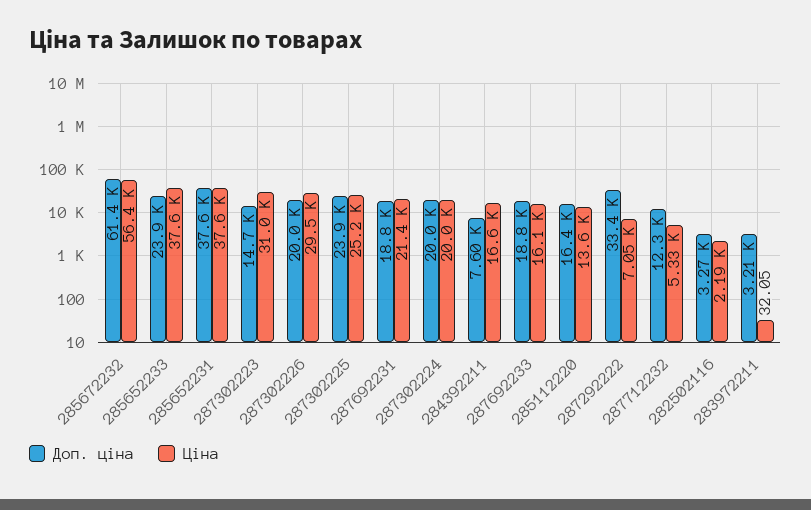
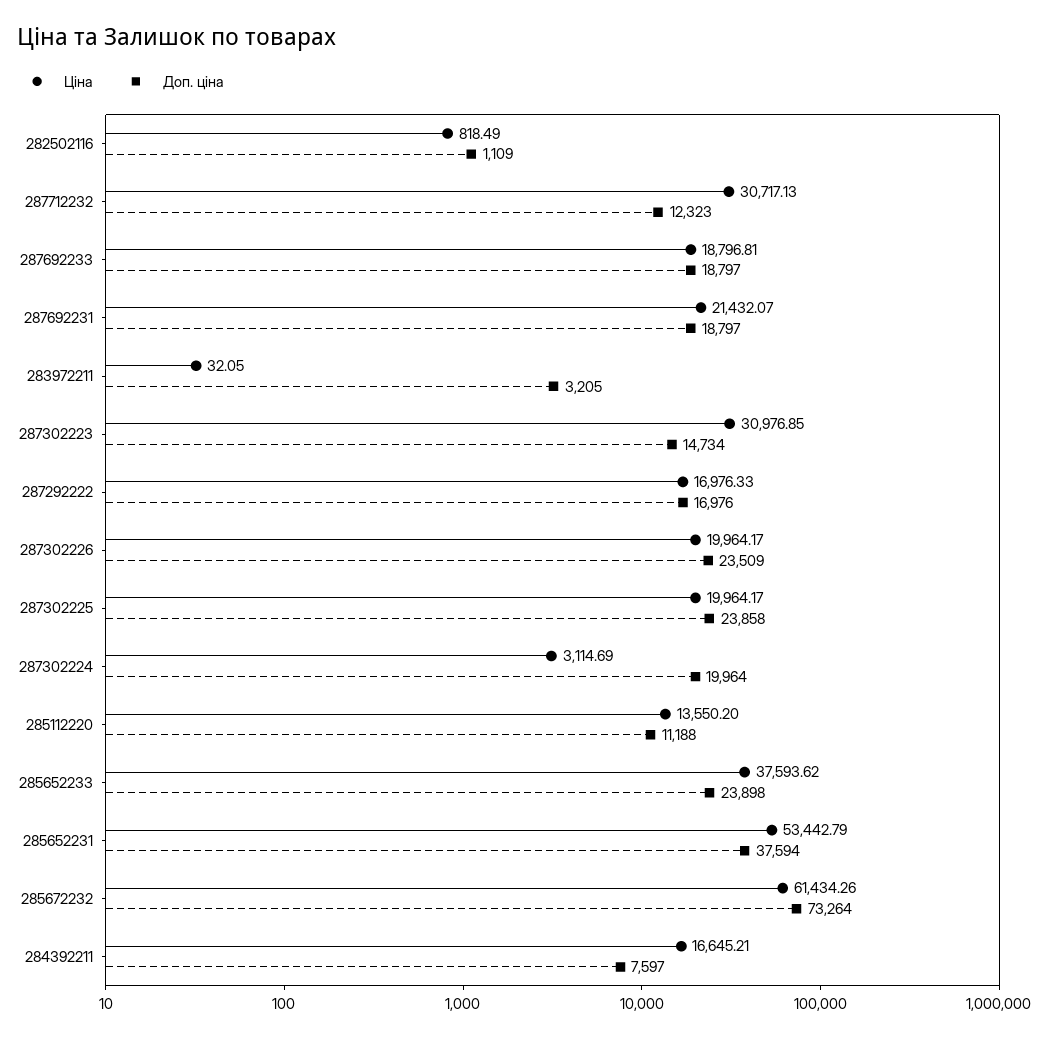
  {
    "Доп. ціна": {
-     "285672232": 61400,
+     "285672232": 73264,
      "285652233": 23898,
      "285652231": 37594,
      "287302223": 14734,
-     "287302226": 20000,
+     "287302226": 23509,
      "287302225": 23858,
      "287692231": 18797,
      "287302224": 19964,
      "284392211": 7597,
      "287692233": 18797,
-     "285112220": 16400,
+     "285112220": 11188,
-     "287292222": 33400,
+     "287292222": 16976,
      "287712232": 12323,
-     "282502116": 3270,
+     "282502116": 1109,
      "283972211": 3205
    },
    "Ціна": {
-     "285672232": 56400,
+     "285672232": 61434.26,
      "285652233": 37593.62,
-     "285652231": 37600,
+     "285652231": 53442.79,
      "287302223": 30976.85,
-     "287302226": 29500,
+     "287302226": 19964.17,
-     "287302225": 25200,
+     "287302225": 19964.17,
      "287692231": 21432.07,
-     "287302224": 20000,
+     "287302224": 3114.69,
      "284392211": 16645.21,
-     "287692233": 16100,
+     "287692233": 18796.81,
      "285112220": 13550.2,
-     "287292222": 7050,
+     "287292222": 16976.33,
-     "287712232": 5330,
+     "287712232": 30717.13,
-     "282502116": 2190,
+     "282502116": 818.49,
      "283972211": 32.05
    }
  }

